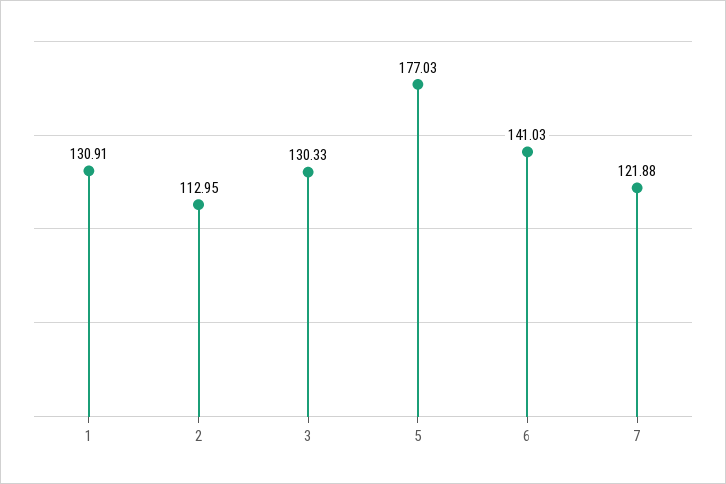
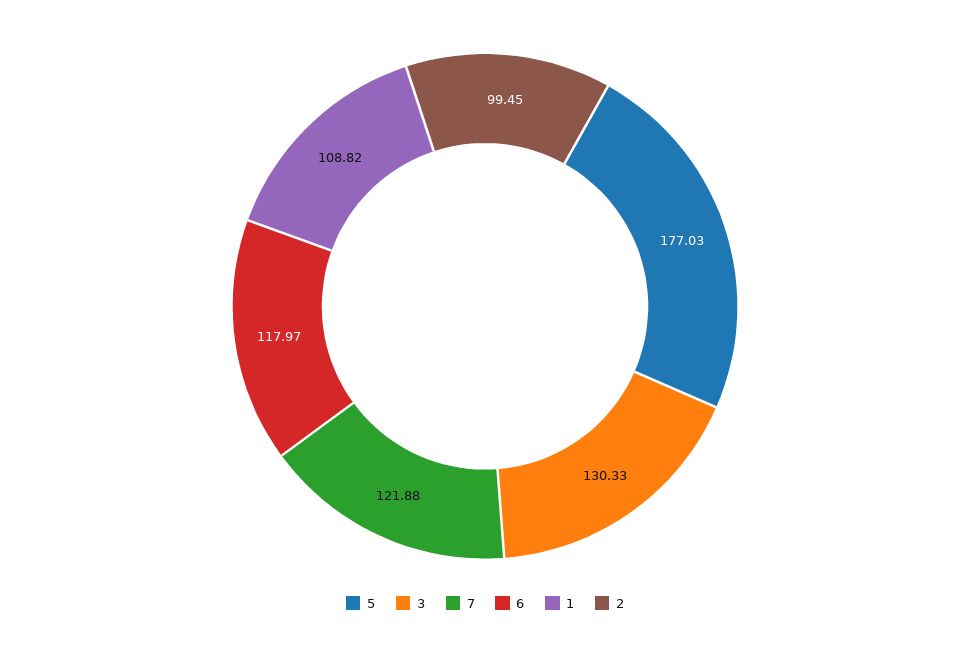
  {
-   "1": 130.91,
+   "1": 108.82,
-   "2": 112.95,
+   "2": 99.45,
    "3": 130.33,
    "5": 177.03,
-   "6": 141.03,
+   "6": 117.97,
    "7": 121.88
  }

